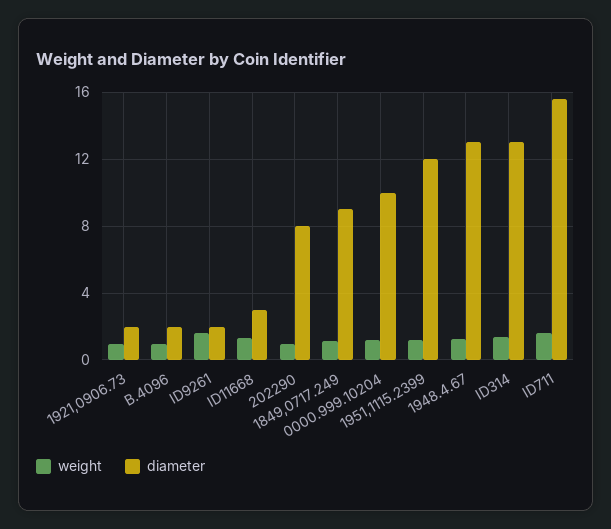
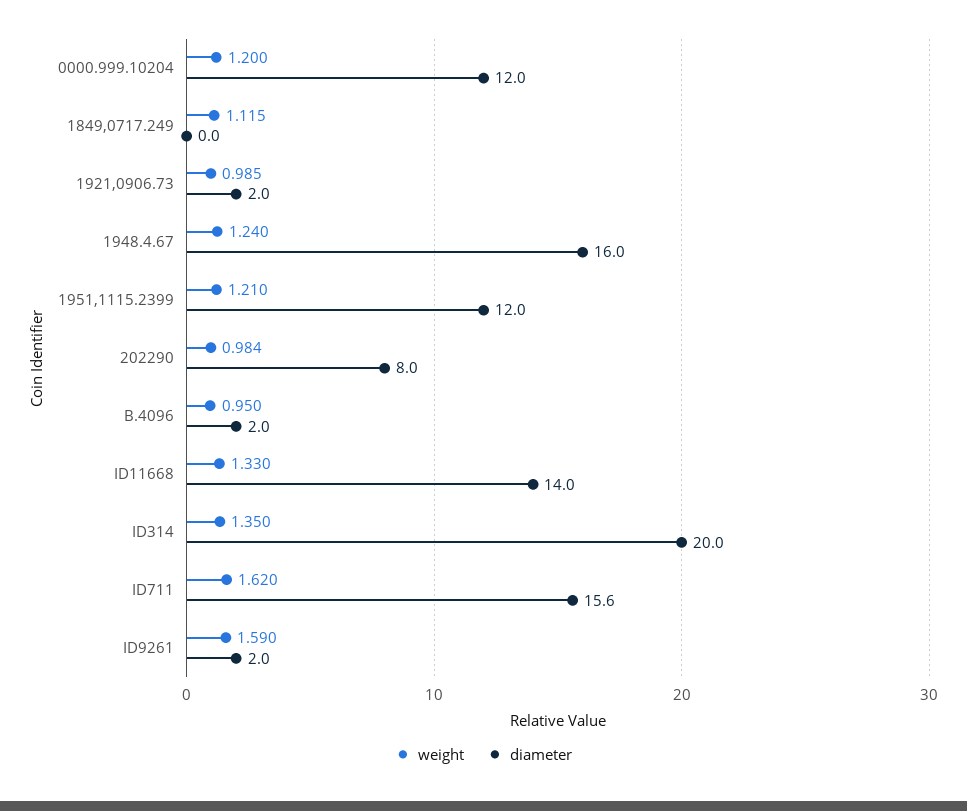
  {
    "weight": {
      "1921,0906.73": 0.985,
      "B.4096": 0.95,
      "ID9261": 1.59,
      "ID11668": 1.33,
      "202290": 0.984,
      "1849,0717.249": 1.115,
      "0000.999.10204": 1.2,
      "1951,1115.2399": 1.21,
      "1948.4.67": 1.24,
      "ID314": 1.35,
      "ID711": 1.62
    },
    "diameter": {
      "1921,0906.73": 2,
      "B.4096": 2,
      "ID9261": 2,
-     "ID11668": 3,
+     "ID11668": 14,
      "202290": 8,
-     "1849,0717.249": 9,
+     "1849,0717.249": 0,
-     "0000.999.10204": 10,
+     "0000.999.10204": 12,
      "1951,1115.2399": 12,
-     "1948.4.67": 13,
+     "1948.4.67": 16,
-     "ID314": 13,
+     "ID314": 20,
      "ID711": 15.6
    }
  }

